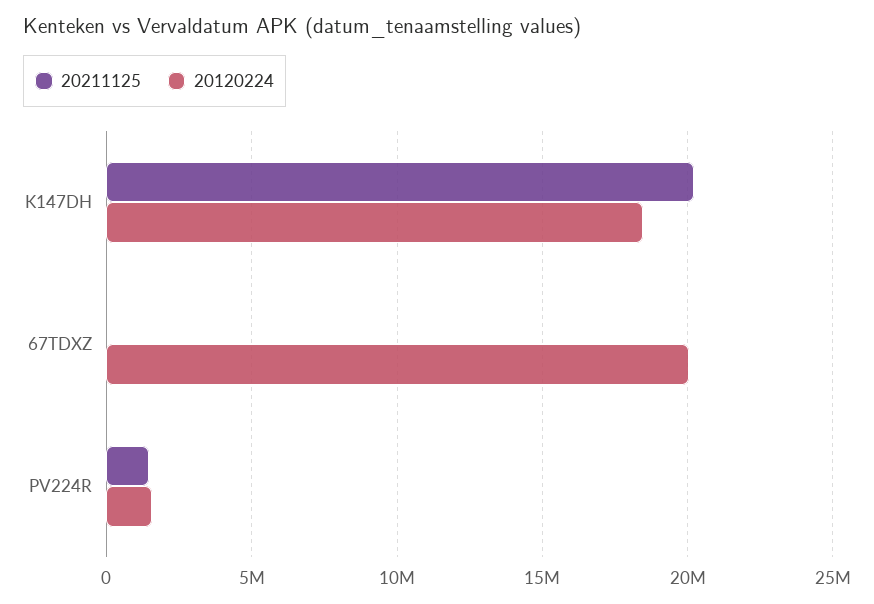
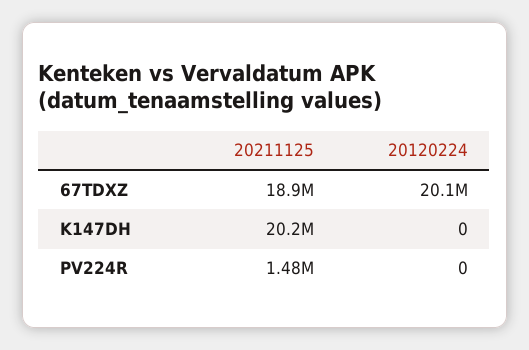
  {
    "20211125": {
      "K147DH": 20200000,
-     "67TDXZ": 0,
+     "67TDXZ": 18900000,
      "PV224R": 1480000
    },
    "20120224": {
-     "K147DH": 18500000,
+     "K147DH": 0,
      "67TDXZ": 20100000,
-     "PV224R": 1500000
+     "PV224R": 0
    }
  }

